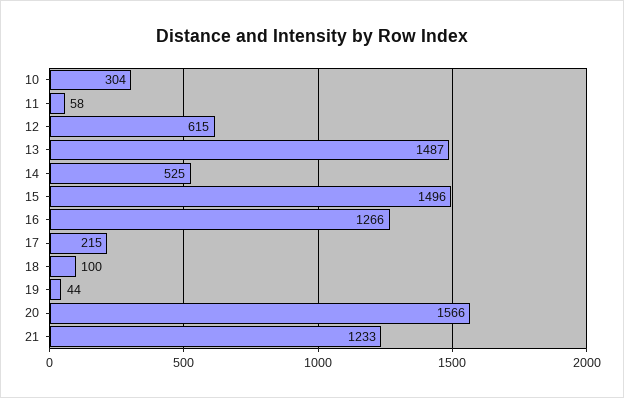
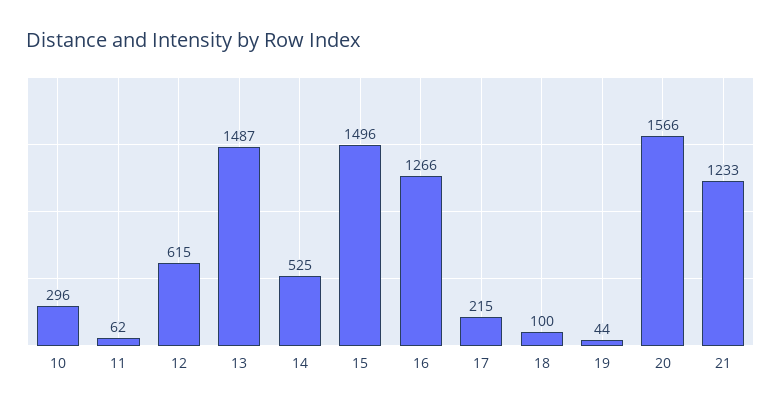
  {
-   "10": 304,
+   "10": 296,
-   "11": 58,
+   "11": 62,
    "12": 615,
    "13": 1487,
    "14": 525,
    "15": 1496,
    "16": 1266,
    "17": 215,
    "18": 100,
    "19": 44,
    "20": 1566,
    "21": 1233
  }

